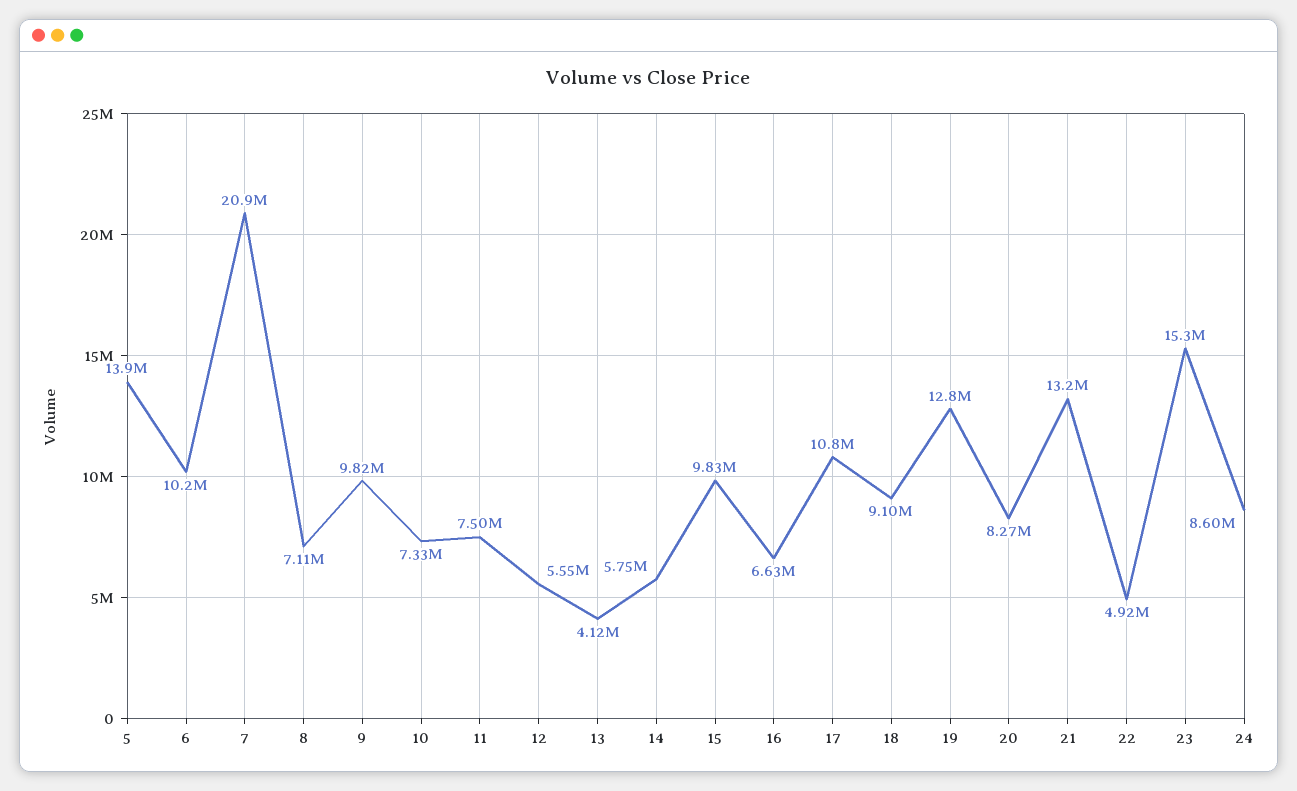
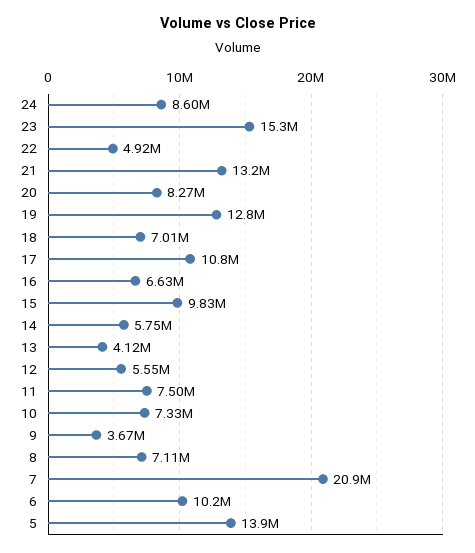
  {
    "5": 13900000,
    "6": 10200000,
    "7": 20900000,
    "8": 7110000,
-   "9": 9820000,
+   "9": 3670000,
    "10": 7330000,
    "11": 7500000,
    "12": 5550000,
    "13": 4120000,
    "14": 5750000,
    "15": 9830000,
    "16": 6630000,
    "17": 10800000,
-   "18": 9100000,
+   "18": 7010000,
    "19": 12800000,
    "20": 8270000,
    "21": 13200000,
    "22": 4920000,
    "23": 15300000,
    "24": 8600000
  }

